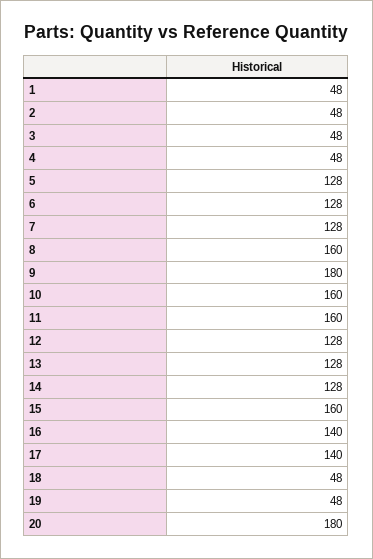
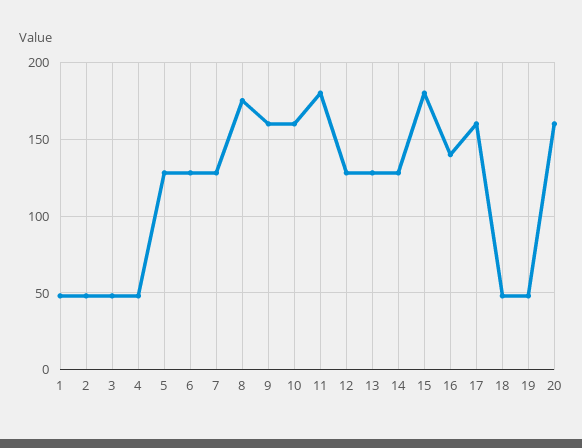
  {
    "1": 48,
    "2": 48,
    "3": 48,
    "4": 48,
    "5": 128,
    "6": 128,
    "7": 128,
-   "8": 160,
+   "8": 175,
-   "9": 180,
+   "9": 160,
    "10": 160,
-   "11": 160,
+   "11": 180,
    "12": 128,
    "13": 128,
    "14": 128,
-   "15": 160,
+   "15": 180,
    "16": 140,
-   "17": 140,
+   "17": 160,
    "18": 48,
    "19": 48,
-   "20": 180
+   "20": 160
  }

